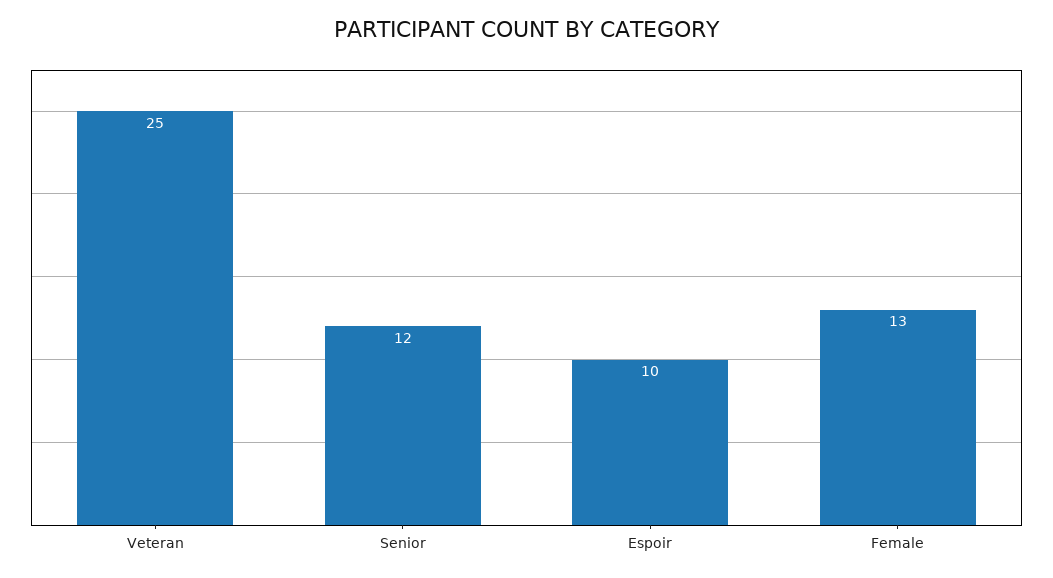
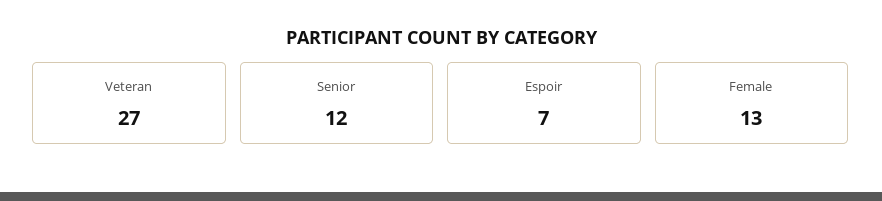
  {
-   "Veteran": 25,
+   "Veteran": 27,
    "Senior": 12,
-   "Espoir": 10,
+   "Espoir": 7,
    "Female": 13
  }

